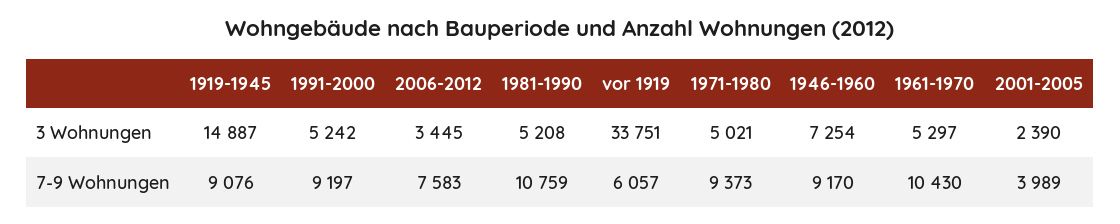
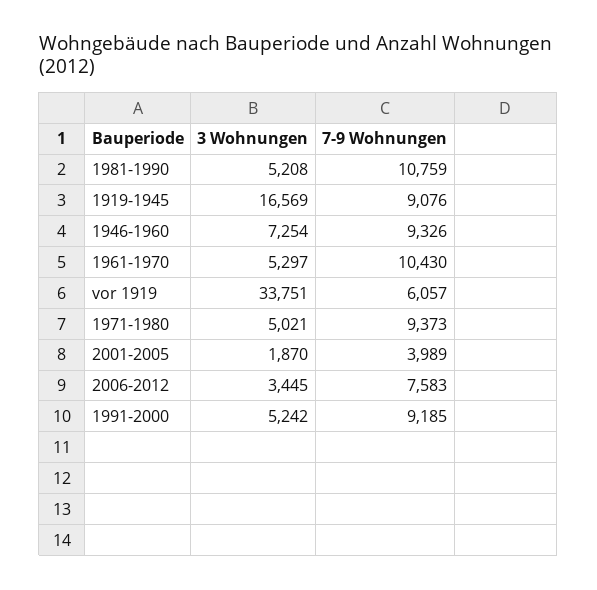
  {
    "1919-1945": {
-     "3 Wohnungen": 14887,
+     "3 Wohnungen": 16569,
      "7-9 Wohnungen": 9076
    },
    "1991-2000": {
      "3 Wohnungen": 5242,
-     "7-9 Wohnungen": 9197
+     "7-9 Wohnungen": 9185
    },
    "2006-2012": {
      "3 Wohnungen": 3445,
      "7-9 Wohnungen": 7583
    },
    "1981-1990": {
      "3 Wohnungen": 5208,
      "7-9 Wohnungen": 10759
    },
    "vor 1919": {
      "3 Wohnungen": 33751,
      "7-9 Wohnungen": 6057
    },
    "1971-1980": {
      "3 Wohnungen": 5021,
      "7-9 Wohnungen": 9373
    },
    "1946-1960": {
      "3 Wohnungen": 7254,
-     "7-9 Wohnungen": 9170
+     "7-9 Wohnungen": 9326
    },
    "1961-1970": {
      "3 Wohnungen": 5297,
      "7-9 Wohnungen": 10430
    },
    "2001-2005": {
-     "3 Wohnungen": 2390,
+     "3 Wohnungen": 1870,
      "7-9 Wohnungen": 3989
    }
  }

